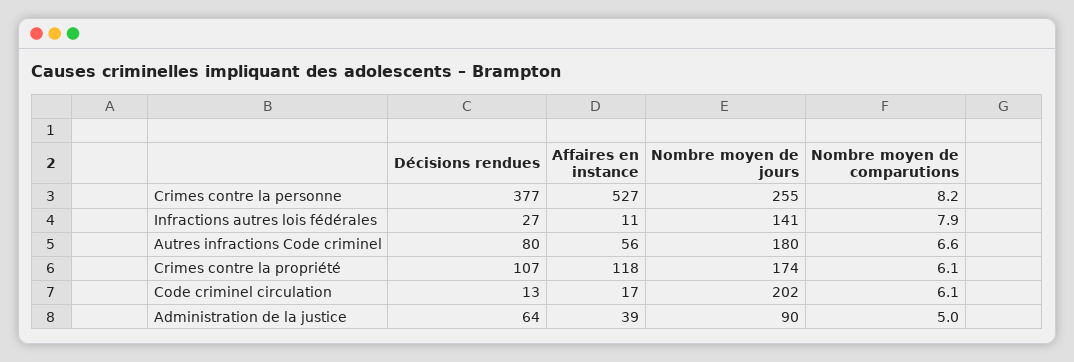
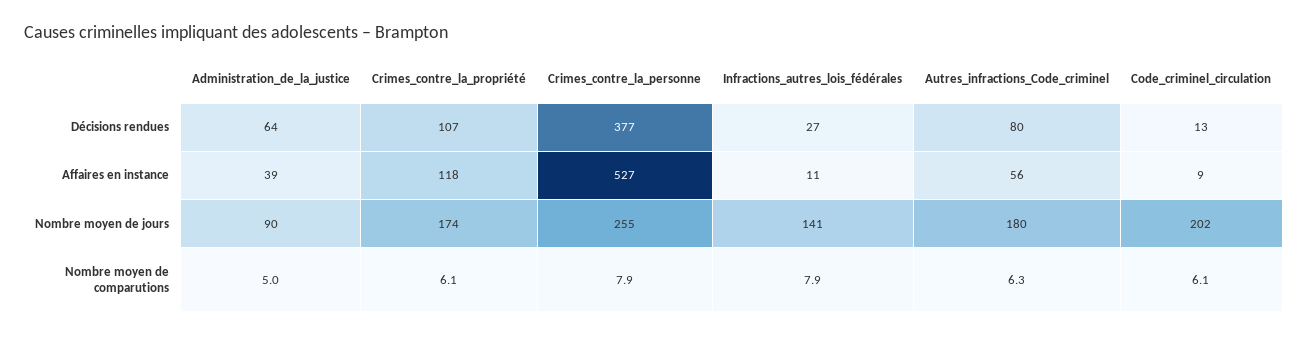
  {
    "Décisions rendues": {
      "Crimes contre la personne": 377,
      "Infractions autres lois fédérales": 27,
      "Autres infractions Code criminel": 80,
      "Crimes contre la propriété": 107,
      "Code criminel circulation": 13,
      "Administration de la justice": 64
    },
    "Affaires en instance": {
      "Crimes contre la personne": 527,
      "Infractions autres lois fédérales": 11,
      "Autres infractions Code criminel": 56,
      "Crimes contre la propriété": 118,
-     "Code criminel circulation": 17,
+     "Code criminel circulation": 9,
      "Administration de la justice": 39
    },
    "Nombre moyen de jours": {
      "Crimes contre la personne": 255,
      "Infractions autres lois fédérales": 141,
      "Autres infractions Code criminel": 180,
      "Crimes contre la propriété": 174,
      "Code criminel circulation": 202,
      "Administration de la justice": 90
    },
    "Nombre moyen de comparutions": {
-     "Crimes contre la personne": 8.2,
+     "Crimes contre la personne": 7.9,
      "Infractions autres lois fédérales": 7.9,
-     "Autres infractions Code criminel": 6.6,
+     "Autres infractions Code criminel": 6.3,
      "Crimes contre la propriété": 6.1,
      "Code criminel circulation": 6.1,
      "Administration de la justice": 5
    }
  }

